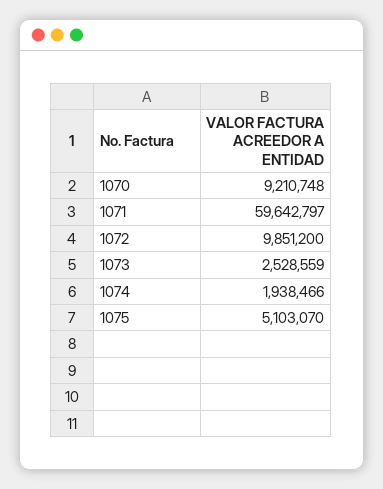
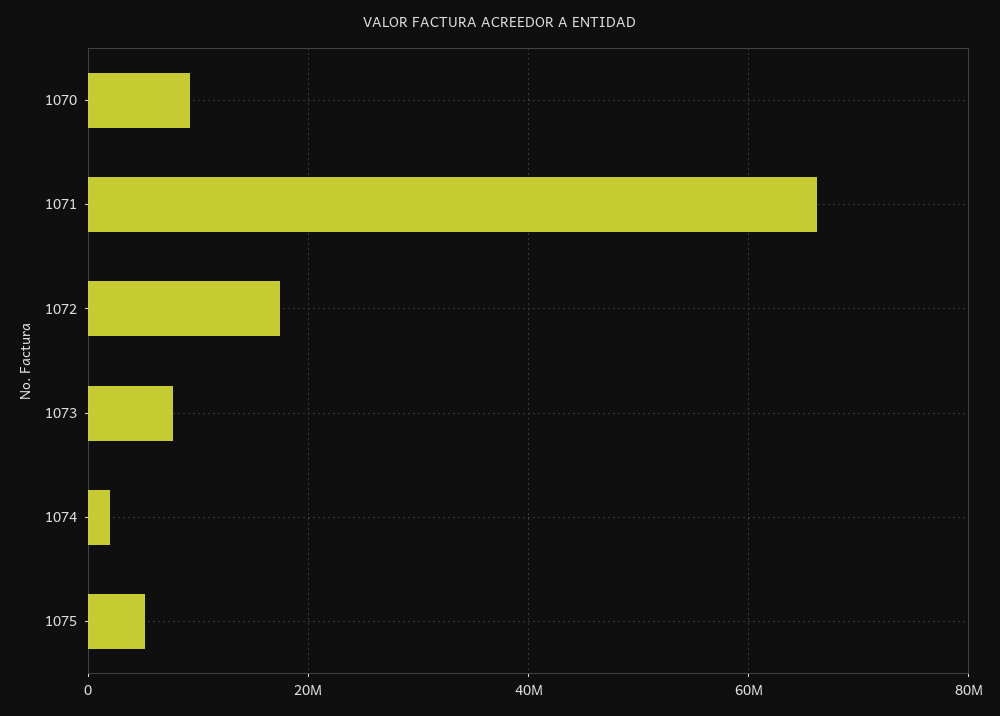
  {
    "1070": 9210748,
-   "1071": 59642797,
+   "1071": 66000000,
-   "1072": 9851200,
+   "1072": 18000000,
-   "1073": 2528559,
+   "1073": 8000000,
    "1074": 1938466,
    "1075": 5103070
  }

